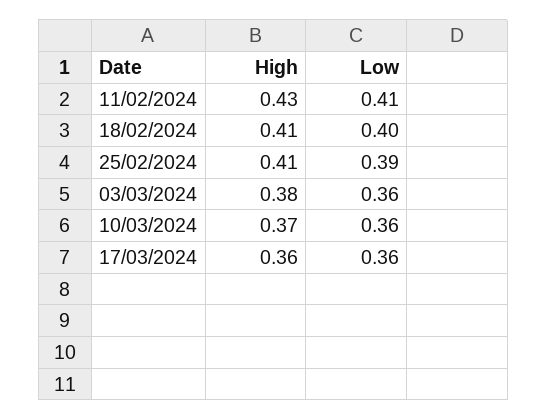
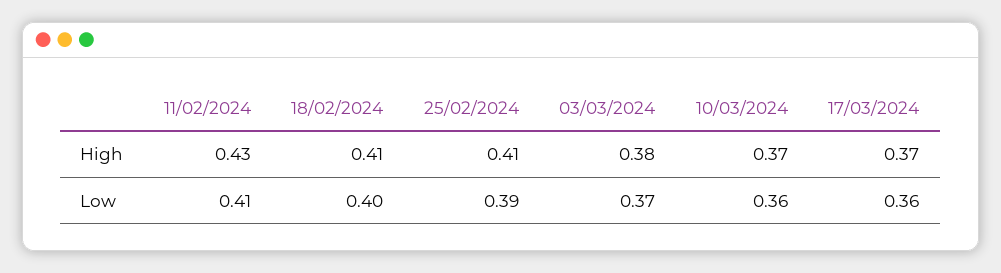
  {
    "High": {
      "11/02/2024": 0.43,
      "18/02/2024": 0.41,
      "25/02/2024": 0.41,
      "03/03/2024": 0.38,
      "10/03/2024": 0.37,
-     "17/03/2024": 0.36
+     "17/03/2024": 0.37
    },
    "Low": {
      "11/02/2024": 0.41,
      "18/02/2024": 0.4,
      "25/02/2024": 0.39,
-     "03/03/2024": 0.36,
+     "03/03/2024": 0.37,
      "10/03/2024": 0.36,
      "17/03/2024": 0.36
    }
  }

